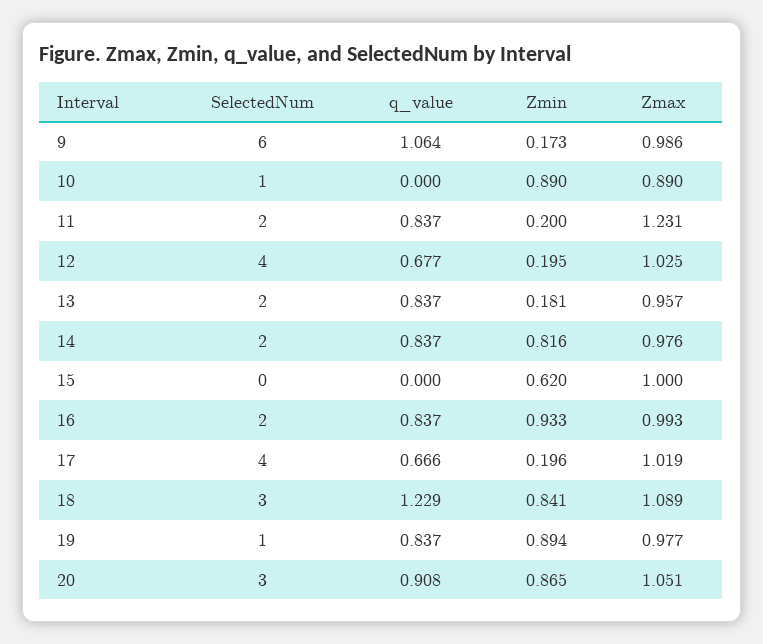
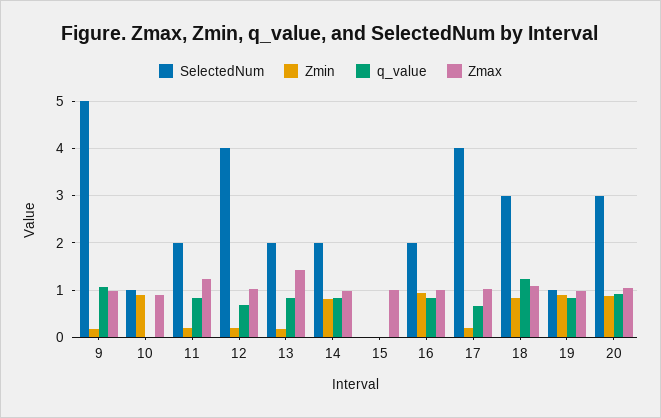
  {
    "SelectedNum": {
-     "9": 6,
+     "9": 5,
      "10": 1,
      "11": 2,
      "12": 4,
      "13": 2,
      "14": 2,
      "15": 0,
      "16": 2,
      "17": 4,
      "18": 3,
      "19": 1,
      "20": 3
    },
    "q_value": {
      "9": 1.064,
      "10": 0,
      "11": 0.837,
      "12": 0.677,
      "13": 0.837,
      "14": 0.837,
      "15": 0,
      "16": 0.837,
      "17": 0.666,
      "18": 1.229,
      "19": 0.837,
      "20": 0.908
    },
    "Zmin": {
      "9": 0.173,
      "10": 0.89,
      "11": 0.2,
      "12": 0.195,
      "13": 0.181,
      "14": 0.816,
-     "15": 0.62,
+     "15": 0,
      "16": 0.933,
      "17": 0.196,
      "18": 0.841,
      "19": 0.894,
      "20": 0.865
    },
    "Zmax": {
      "9": 0.986,
      "10": 0.89,
      "11": 1.231,
      "12": 1.025,
-     "13": 0.957,
+     "13": 1.4,
      "14": 0.976,
      "15": 1,
      "16": 0.993,
      "17": 1.019,
      "18": 1.089,
      "19": 0.977,
      "20": 1.051
    }
  }

